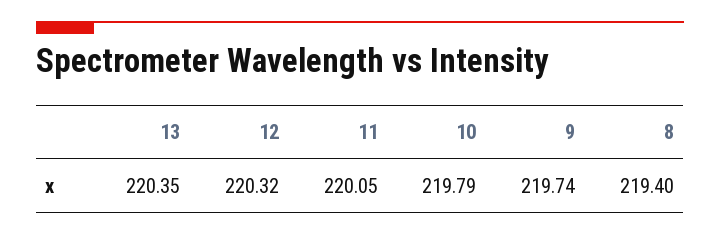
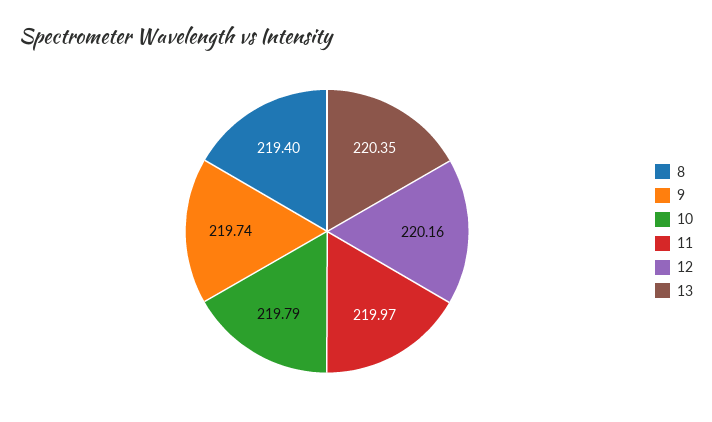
  {
    "13": 220.35,
-   "12": 220.32,
+   "12": 220.16,
-   "11": 220.05,
+   "11": 219.97,
    "10": 219.79,
    "9": 219.74,
    "8": 219.4
  }

